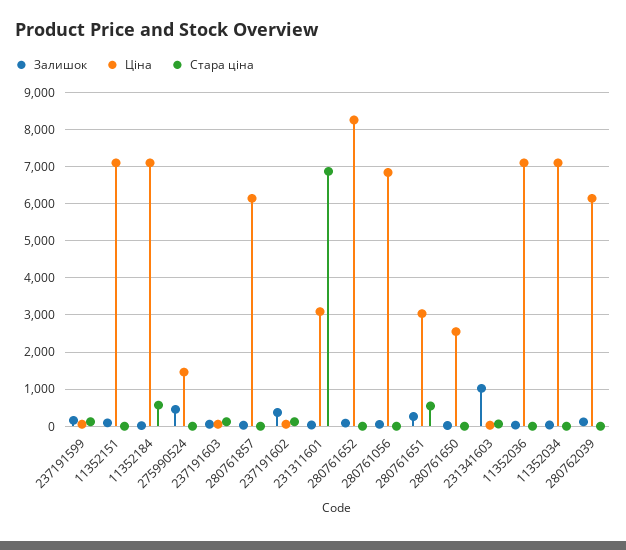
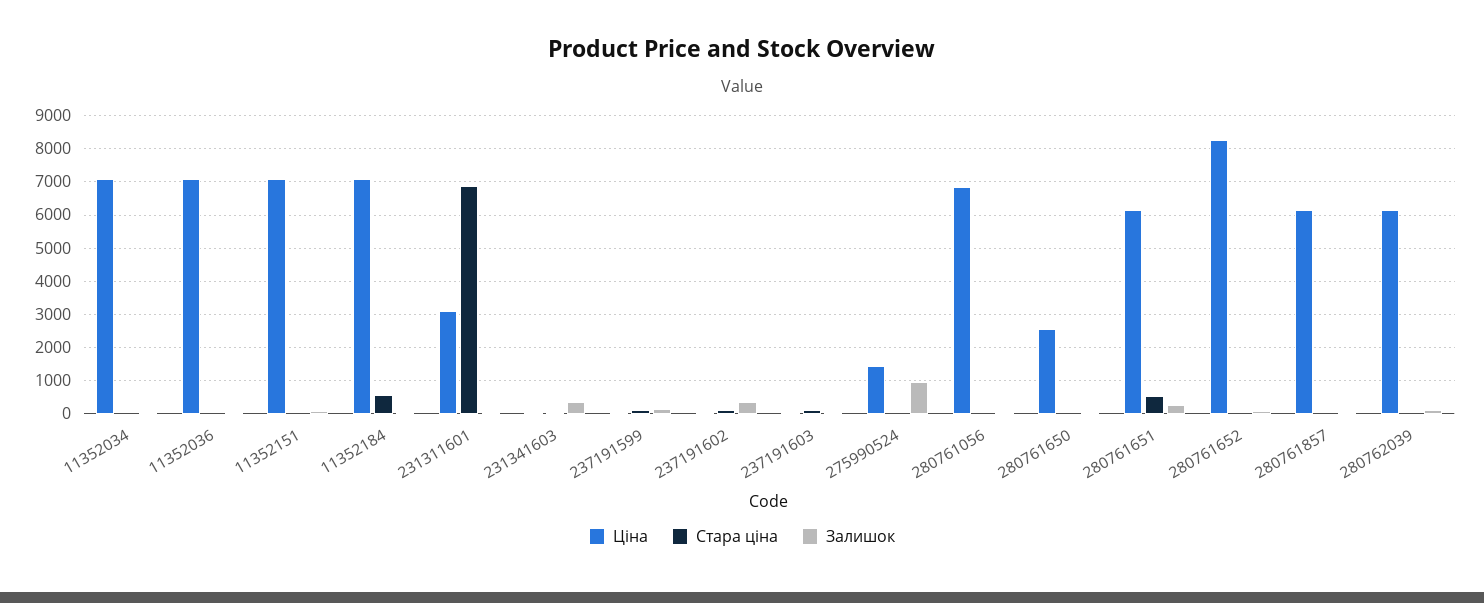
  {
    "Залишок": {
      "237191599": 200,
      "11352151": 0,
      "11352184": 0,
-     "275990524": 400,
+     "275990524": 1000,
      "237191603": 0,
      "280761857": 0,
      "237191602": 400,
      "231311601": 0,
      "280761652": 0,
      "280761056": 0,
      "280761651": 200,
      "280761650": 0,
-     "231341603": 1000,
+     "231341603": 400,
      "11352036": 0,
      "11352034": 0,
      "280762039": 200
    },
    "Ціна": {
      "237191599": 0,
      "11352151": 7000,
      "11352184": 7000,
      "275990524": 1400,
      "237191603": 0,
      "280761857": 6200,
      "237191602": 0,
      "231311601": 3000,
      "280761652": 8200,
      "280761056": 6800,
-     "280761651": 3000,
+     "280761651": 6200,
      "280761650": 2600,
      "231341603": 0,
      "11352036": 7000,
      "11352034": 7000,
      "280762039": 6200
    },
    "Стара ціна": {
      "237191599": 200,
      "11352151": 0,
      "11352184": 600,
      "275990524": 0,
      "237191603": 200,
      "280761857": 0,
      "237191602": 200,
      "231311601": 6800,
      "280761652": 0,
      "280761056": 0,
      "280761651": 600,
      "280761650": 0,
      "231341603": 0,
      "11352036": 0,
      "11352034": 0,
      "280762039": 0
    }
  }

